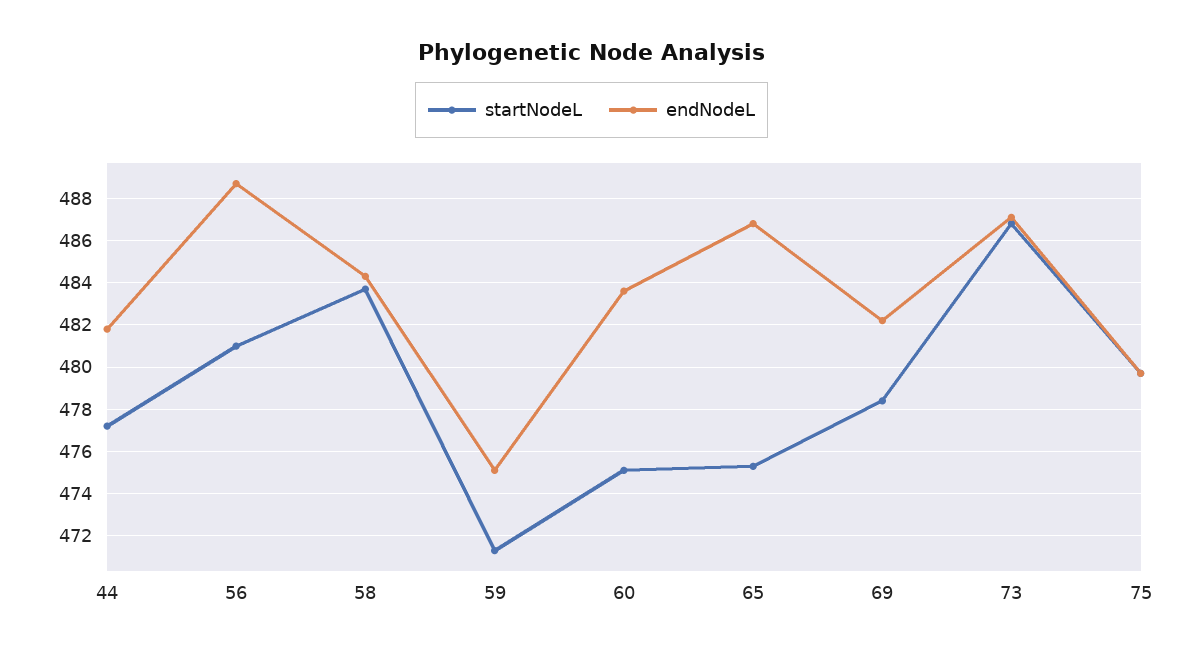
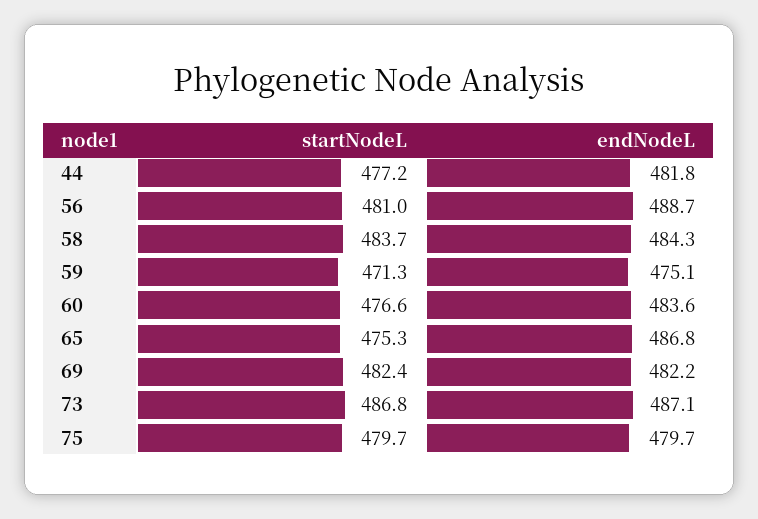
  {
    "startNodeL": {
      "44": 477.2,
      "56": 481,
      "58": 483.7,
      "59": 471.3,
-     "60": 475,
+     "60": 476.6,
      "65": 475.3,
-     "69": 478.5,
+     "69": 482.4,
      "73": 486.8,
      "75": 479.7
    },
    "endNodeL": {
      "44": 481.8,
      "56": 488.7,
      "58": 484.3,
      "59": 475.1,
      "60": 483.6,
      "65": 486.8,
      "69": 482.2,
      "73": 487.1,
      "75": 479.7
    }
  }

